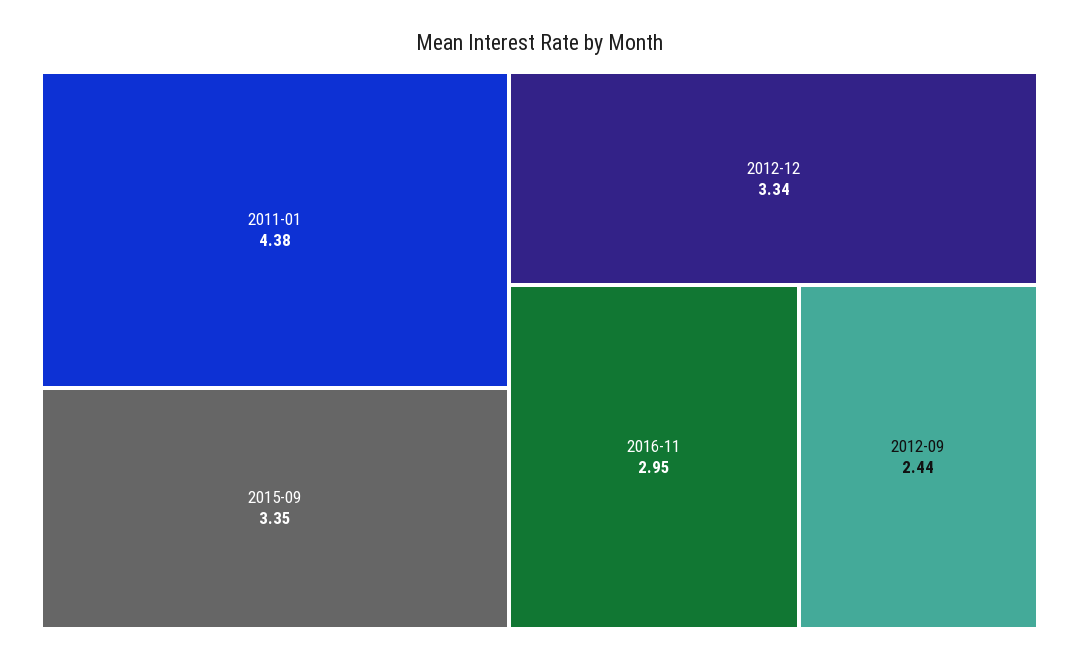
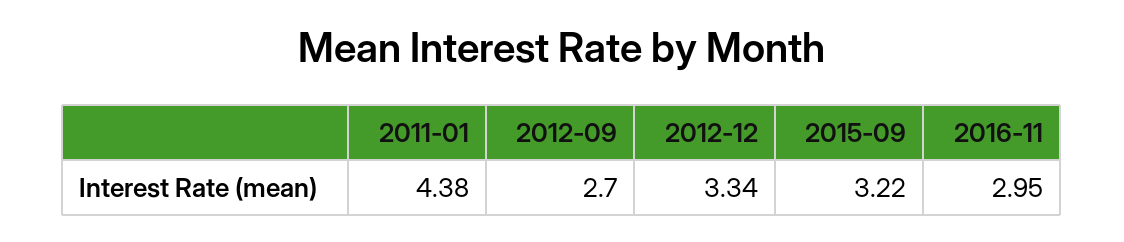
  {
    "2011-01": 4.38,
-   "2015-09": 3.35,
+   "2015-09": 3.22,
    "2012-12": 3.34,
    "2016-11": 2.95,
-   "2012-09": 2.44
+   "2012-09": 2.7
  }

